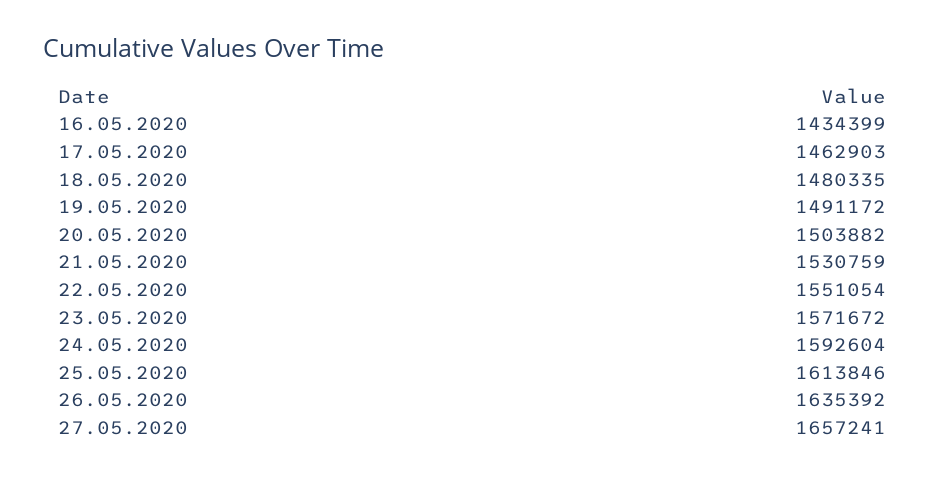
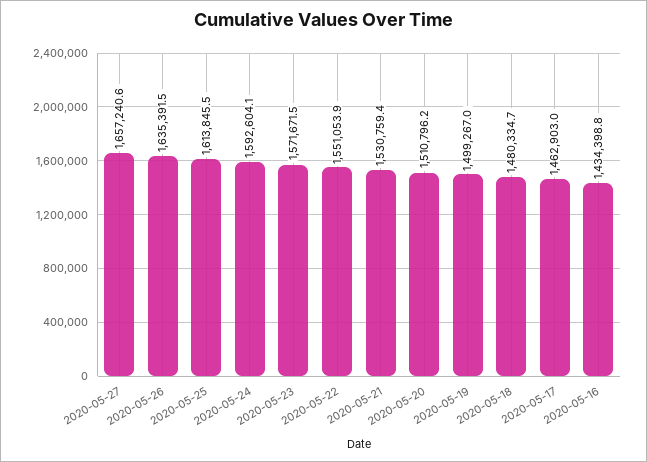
  {
    "16.05.2020": 1434398.8,
    "17.05.2020": 1462903,
    "18.05.2020": 1480334.7,
-   "19.05.2020": 1491172,
+   "19.05.2020": 1499267,
-   "20.05.2020": 1503882,
+   "20.05.2020": 1510796.2,
    "21.05.2020": 1530759.4,
    "22.05.2020": 1551053.9,
    "23.05.2020": 1571671.5,
    "24.05.2020": 1592604.1,
    "25.05.2020": 1613845.5,
    "26.05.2020": 1635391.5,
    "27.05.2020": 1657240.6
  }

